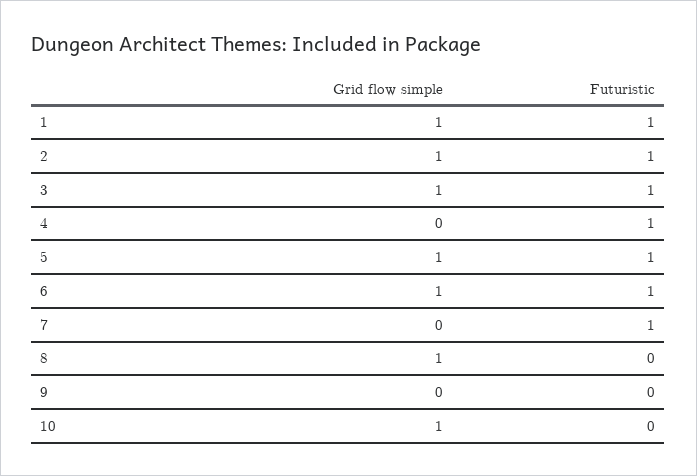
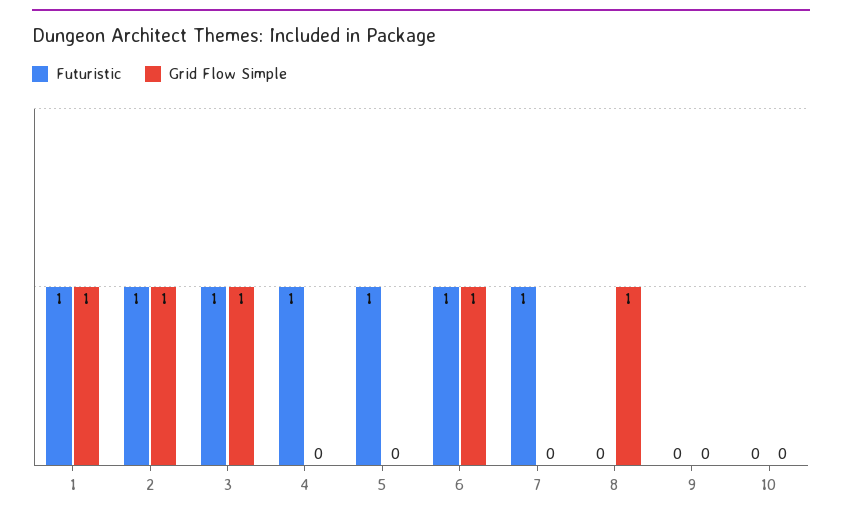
  {
    "Grid flow simple": {
      "1": 1,
      "2": 1,
      "3": 1,
      "4": 0,
-     "5": 1,
+     "5": 0,
      "6": 1,
      "7": 0,
      "8": 1,
      "9": 0,
-     "10": 1
+     "10": 0
    },
    "Futuristic": {
      "1": 1,
      "2": 1,
      "3": 1,
      "4": 1,
      "5": 1,
      "6": 1,
      "7": 1,
      "8": 0,
      "9": 0,
      "10": 0
    }
  }

